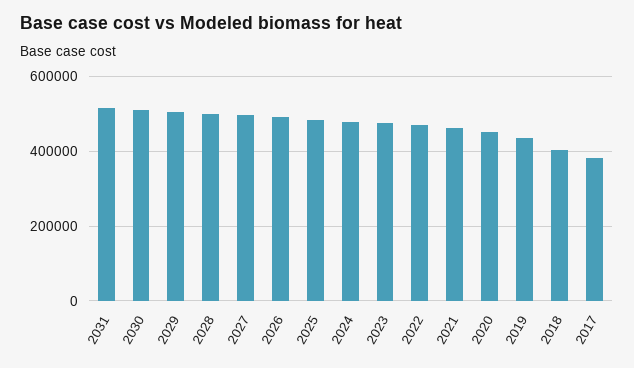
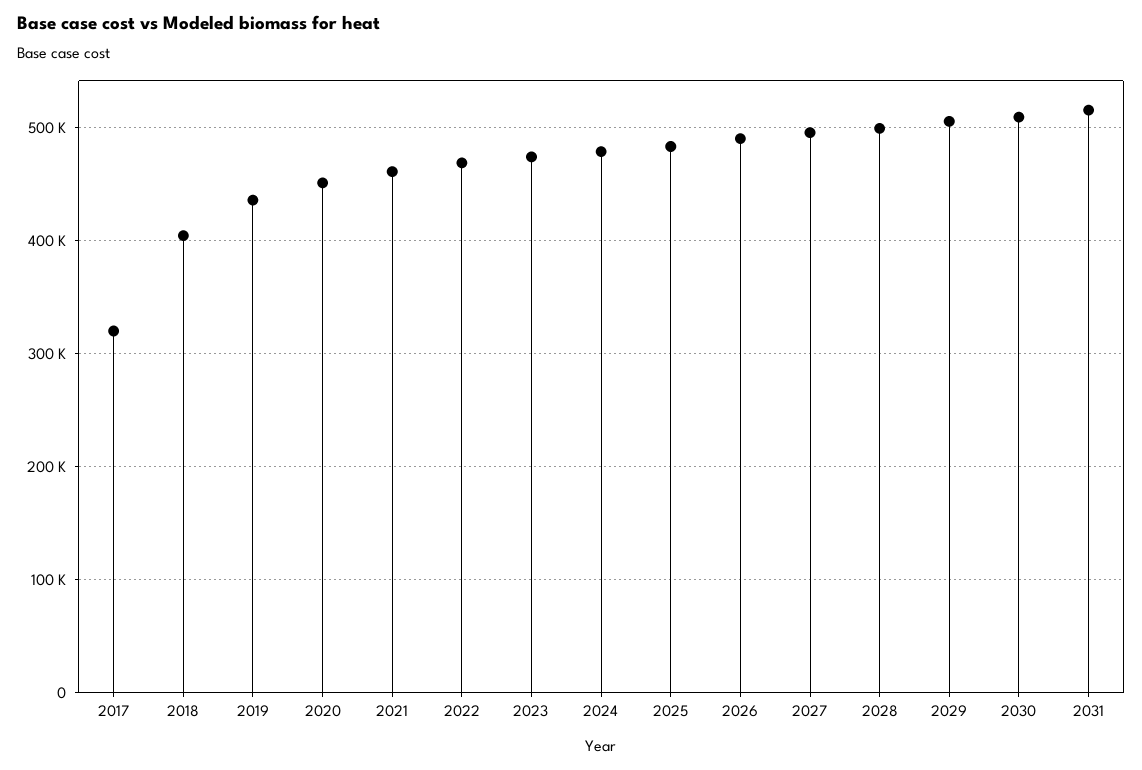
  {
    "2031": 520000,
    "2030": 510000,
    "2029": 510000,
    "2028": 500000,
    "2027": 500000,
    "2026": 490000,
    "2025": 480000,
    "2024": 480000,
    "2023": 470000,
    "2022": 470000,
    "2021": 460000,
    "2020": 450000,
    "2019": 440000,
    "2018": 400000,
-   "2017": 380000
+   "2017": 320000
  }

